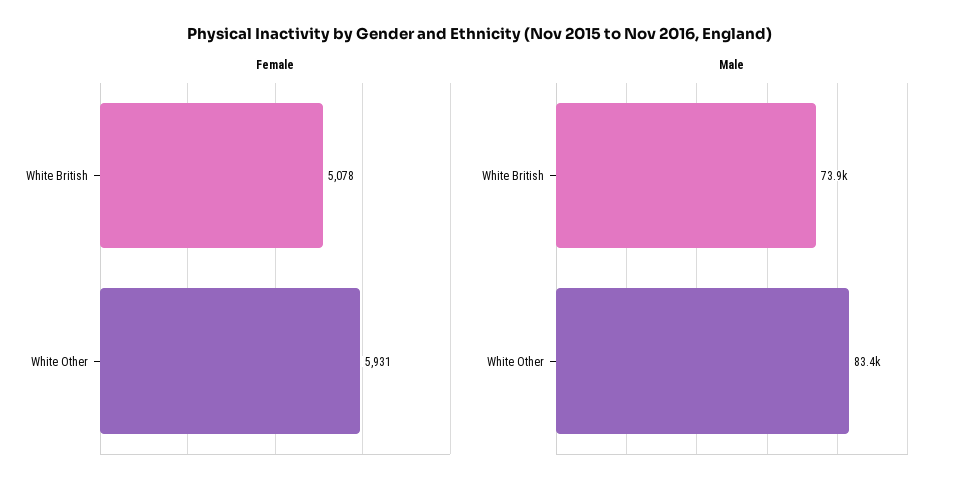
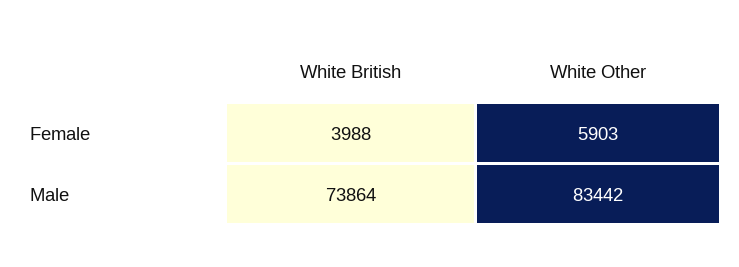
  {
    "Female": {
-     "White British": 5078,
+     "White British": 3988,
-     "White Other": 5931
+     "White Other": 5903
    },
    "Male": {
      "White British": 73864,
      "White Other": 83442
    }
  }

